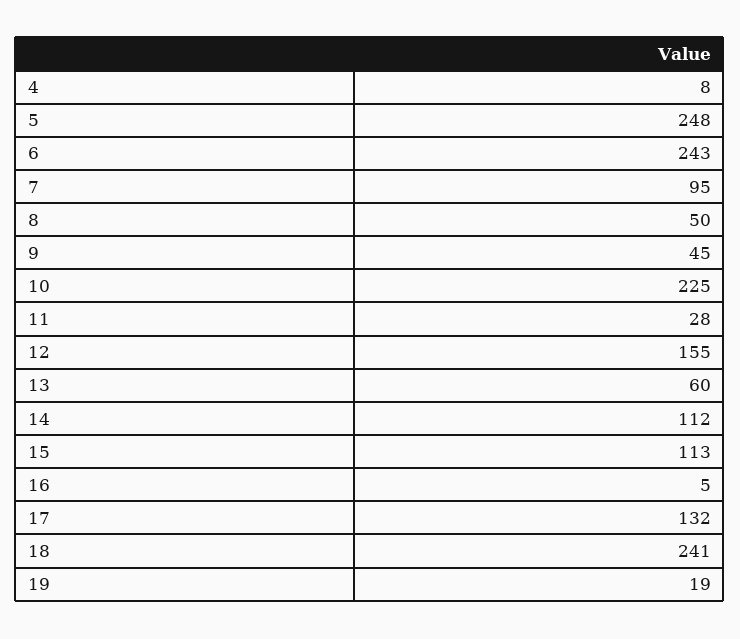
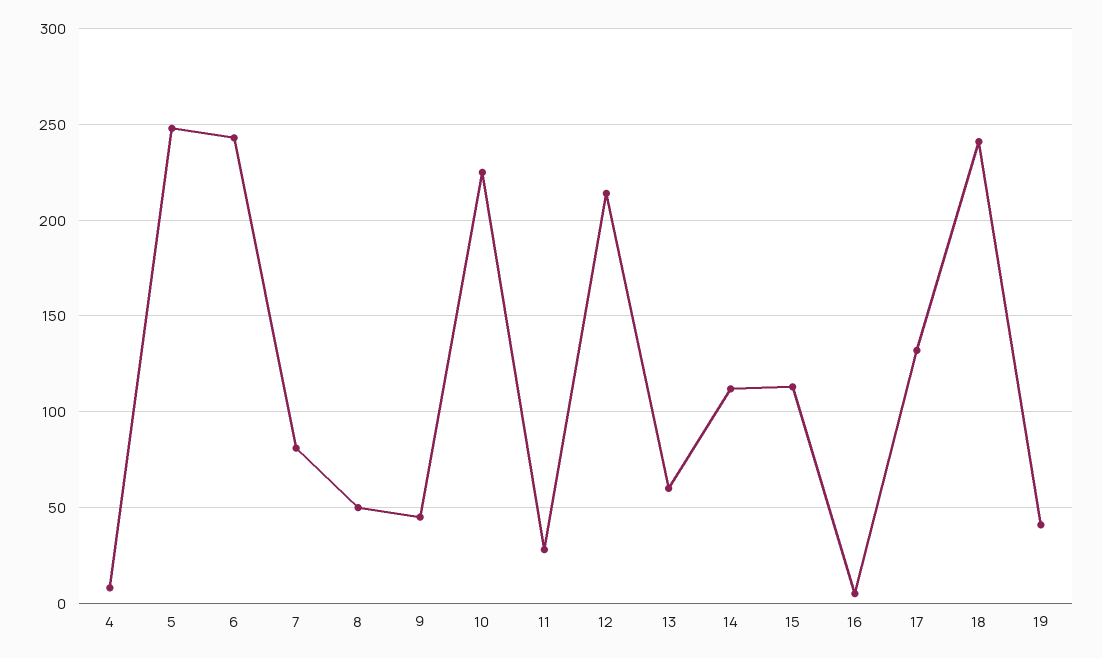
  {
    "4": 8,
    "5": 248,
    "6": 243,
-   "7": 95,
+   "7": 80,
    "8": 50,
    "9": 45,
    "10": 225,
    "11": 28,
-   "12": 155,
+   "12": 215,
    "13": 60,
    "14": 112,
    "15": 113,
    "16": 5,
    "17": 132,
    "18": 241,
-   "19": 19
+   "19": 40
  }

